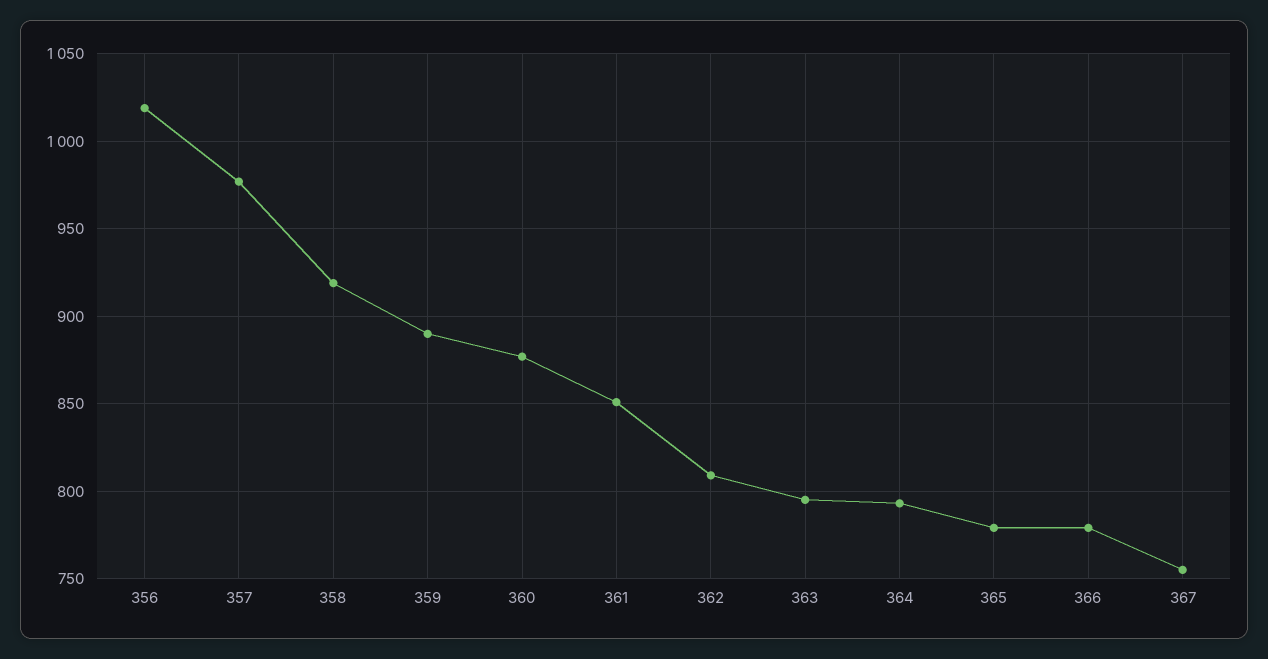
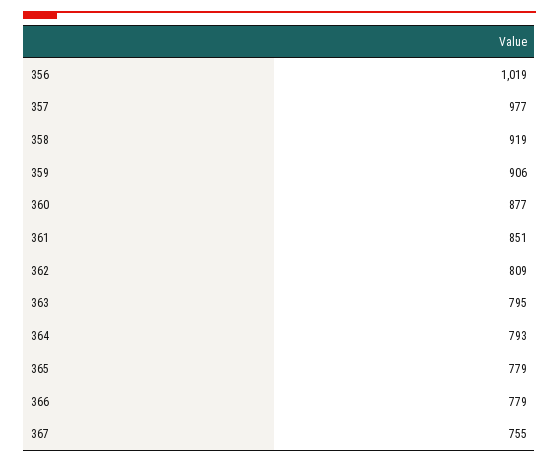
  {
    "356": 1019,
    "357": 977,
    "358": 919,
-   "359": 890,
+   "359": 906,
    "360": 877,
    "361": 851,
    "362": 809,
    "363": 795,
    "364": 793,
    "365": 779,
    "366": 779,
    "367": 755
  }

